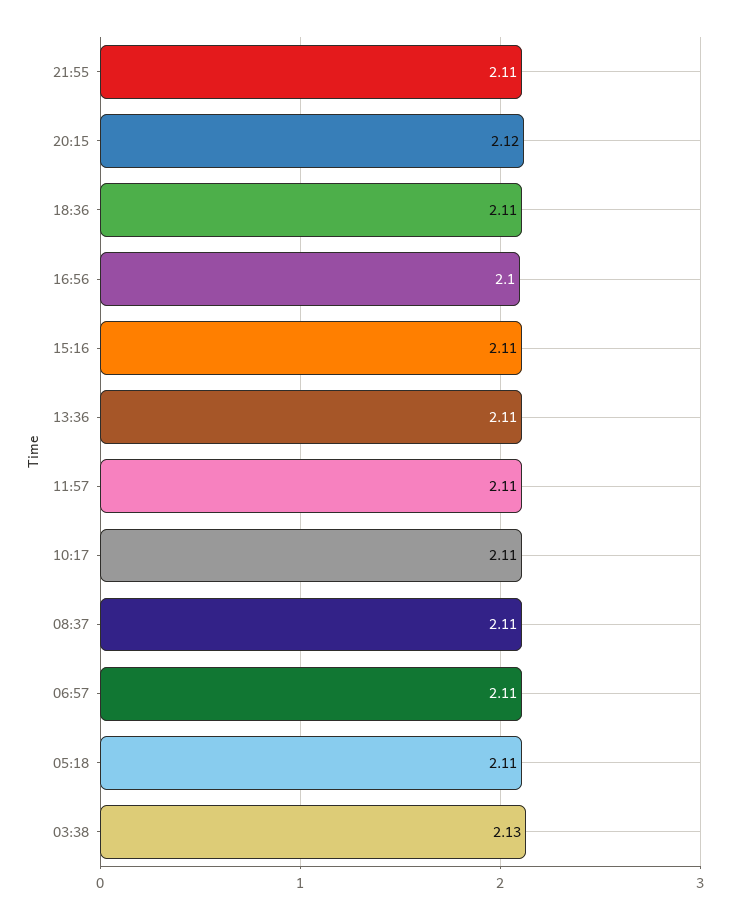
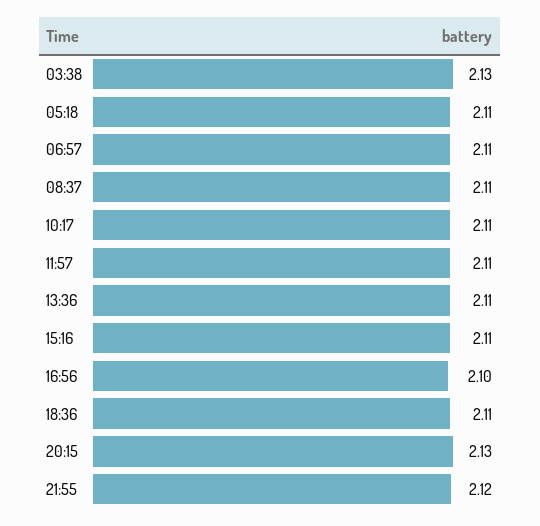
  {
-   "21:55": 2.11,
+   "21:55": 2.12,
-   "20:15": 2.12,
+   "20:15": 2.13,
    "18:36": 2.11,
    "16:56": 2.1,
    "15:16": 2.11,
    "13:36": 2.11,
    "11:57": 2.11,
    "10:17": 2.11,
    "08:37": 2.11,
    "06:57": 2.11,
    "05:18": 2.11,
    "03:38": 2.13
  }

